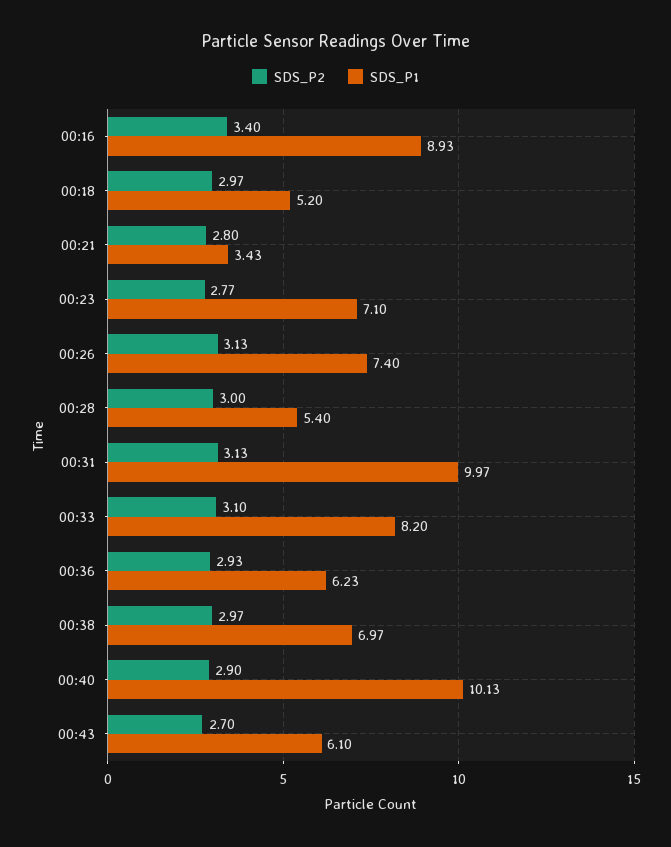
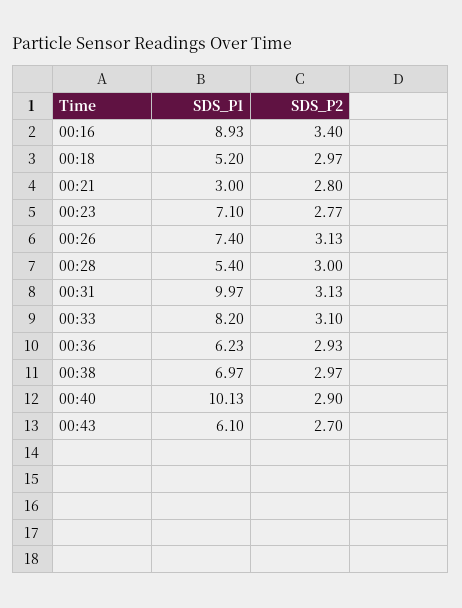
  {
    "SDS_P2": {
      "00:16": 3.4,
      "00:18": 2.97,
      "00:21": 2.8,
      "00:23": 2.77,
      "00:26": 3.13,
      "00:28": 3,
      "00:31": 3.13,
      "00:33": 3.1,
      "00:36": 2.93,
      "00:38": 2.97,
      "00:40": 2.9,
      "00:43": 2.7
    },
    "SDS_P1": {
      "00:16": 8.93,
      "00:18": 5.2,
-     "00:21": 3.43,
+     "00:21": 3,
      "00:23": 7.1,
      "00:26": 7.4,
      "00:28": 5.4,
      "00:31": 9.97,
      "00:33": 8.2,
      "00:36": 6.23,
      "00:38": 6.97,
      "00:40": 10.13,
      "00:43": 6.1
    }
  }

